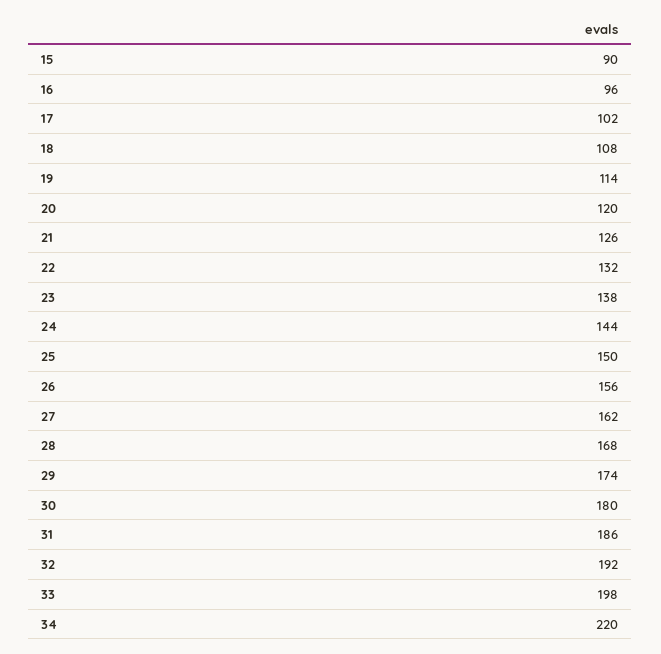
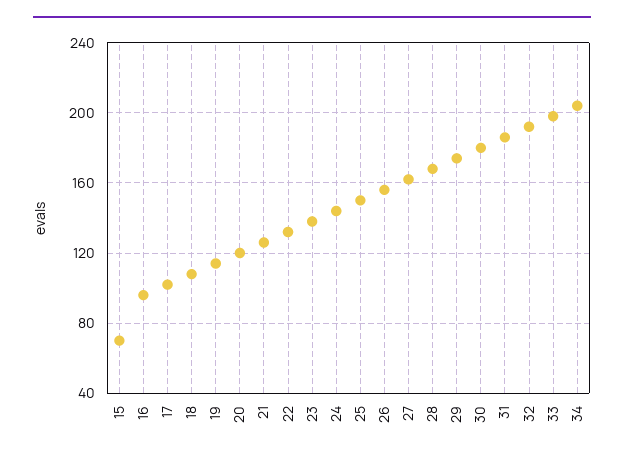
  {
-   "15": 90,
+   "15": 70,
    "16": 96,
    "17": 102,
    "18": 108,
    "19": 114,
    "20": 120,
    "21": 126,
    "22": 132,
    "23": 138,
    "24": 144,
    "25": 150,
    "26": 156,
    "27": 162,
    "28": 168,
    "29": 174,
    "30": 180,
    "31": 186,
    "32": 192,
    "33": 198,
-   "34": 220
+   "34": 205
  }

